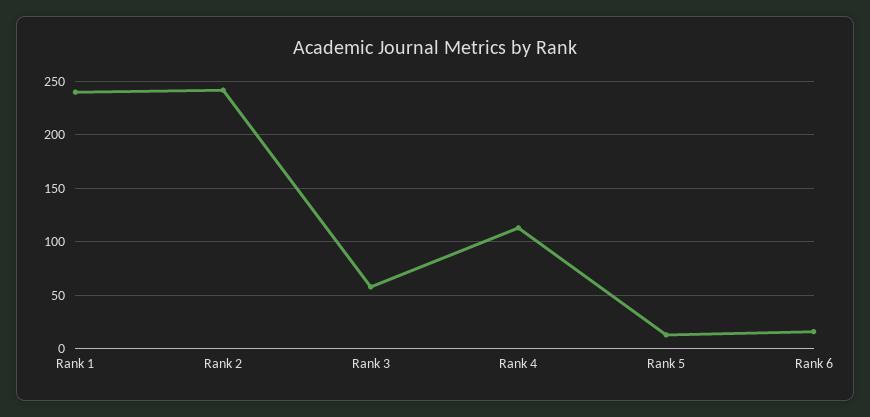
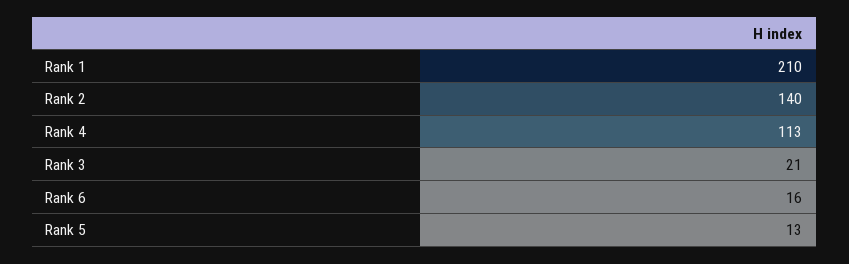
  {
-   "Rank 1": 240,
+   "Rank 1": 210,
-   "Rank 2": 240,
+   "Rank 2": 140,
-   "Rank 3": 60,
+   "Rank 3": 21,
    "Rank 4": 113,
    "Rank 5": 13,
    "Rank 6": 16
  }

